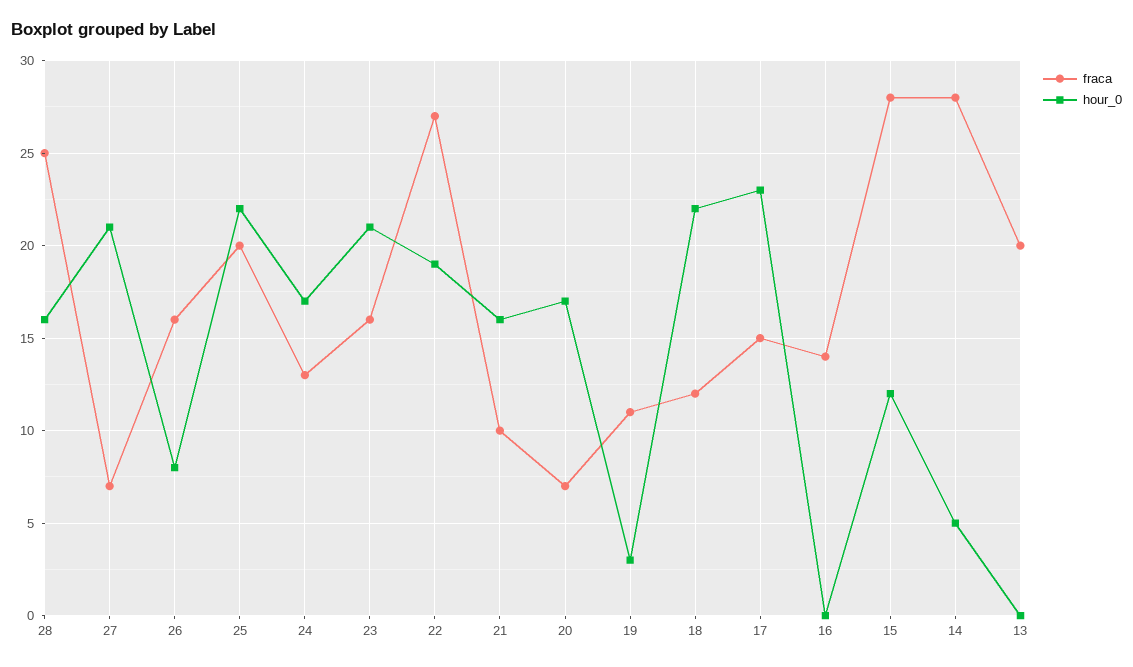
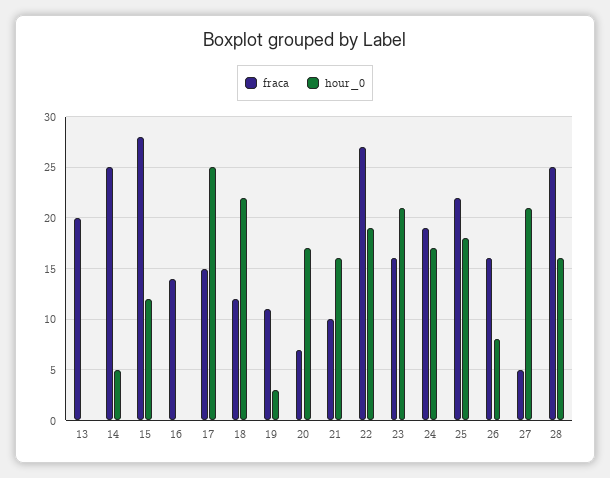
  {
    "fraca": {
      "28": 25,
-     "27": 7,
+     "27": 5,
      "26": 16,
-     "25": 20,
+     "25": 22,
-     "24": 13,
+     "24": 19,
      "23": 16,
      "22": 27,
      "21": 10,
      "20": 7,
      "19": 11,
      "18": 12,
      "17": 15,
      "16": 14,
      "15": 28,
-     "14": 28,
+     "14": 25,
      "13": 20
    },
    "hour_0": {
      "28": 16,
      "27": 21,
      "26": 8,
-     "25": 22,
+     "25": 18,
      "24": 17,
      "23": 21,
      "22": 19,
      "21": 16,
      "20": 17,
      "19": 3,
      "18": 22,
-     "17": 23,
+     "17": 25,
      "16": 0,
      "15": 12,
      "14": 5,
      "13": 0
    }
  }

